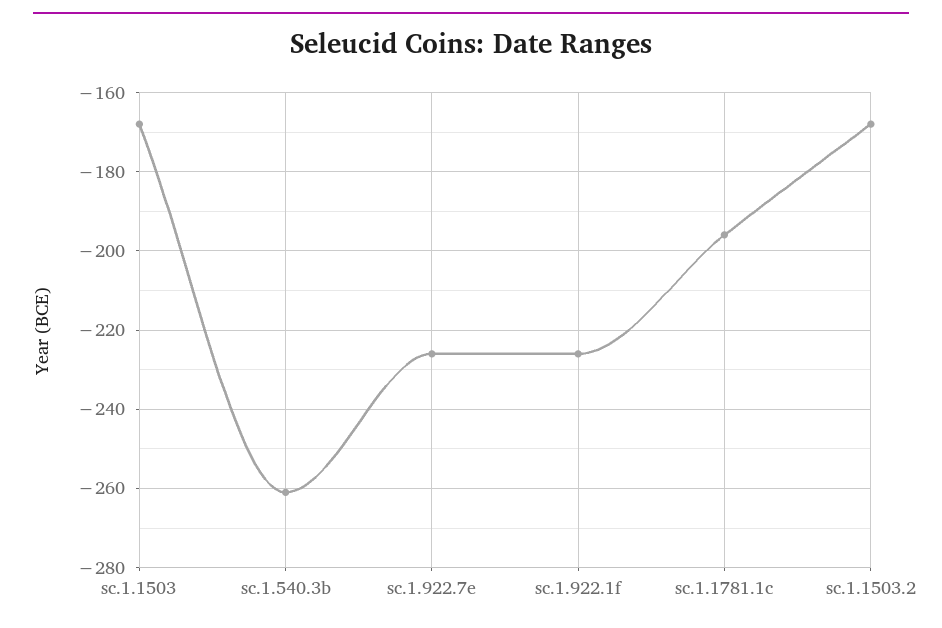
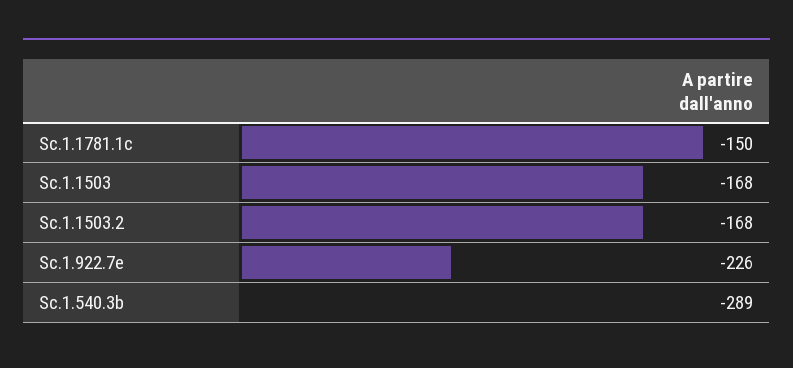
  {
    "sc.1.1503": -168,
-   "sc.1.540.3b": -260,
+   "sc.1.540.3b": -289,
    "sc.1.922.7e": -226,
-   "sc.1.922.1f": -225,
-   "sc.1.1781.1c": -195,
+   "sc.1.1781.1c": -150,
    "sc.1.1503.2": -168
  }

